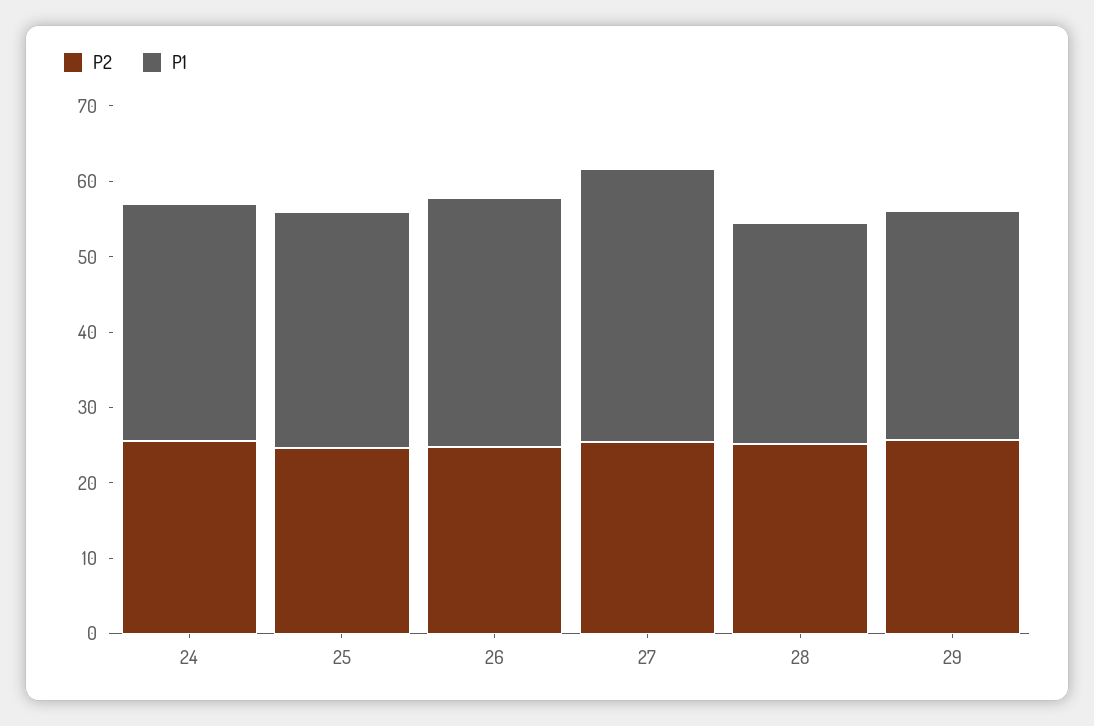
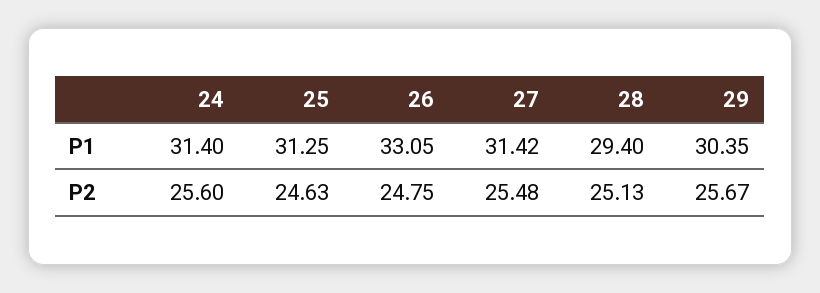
  {
    "P2": {
      "24": 25.6,
      "25": 24.63,
      "26": 24.75,
      "27": 25.48,
      "28": 25.13,
      "29": 25.67
    },
    "P1": {
      "24": 31.4,
      "25": 31.25,
      "26": 33.05,
-     "27": 36,
+     "27": 31.42,
      "28": 29.4,
      "29": 30.35
    }
  }

